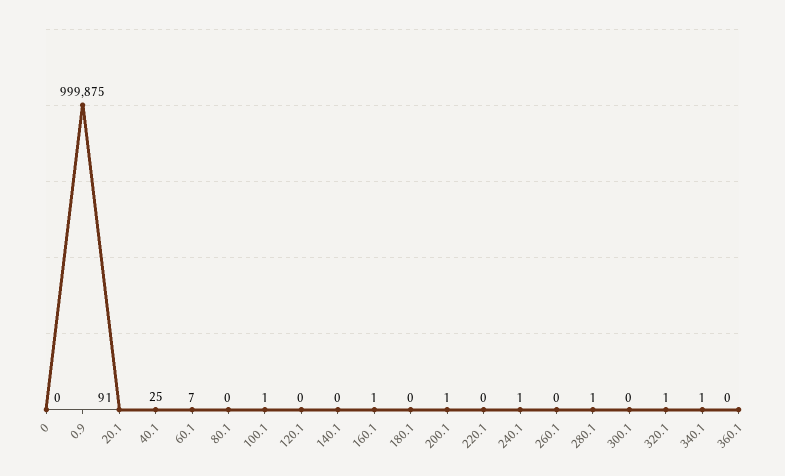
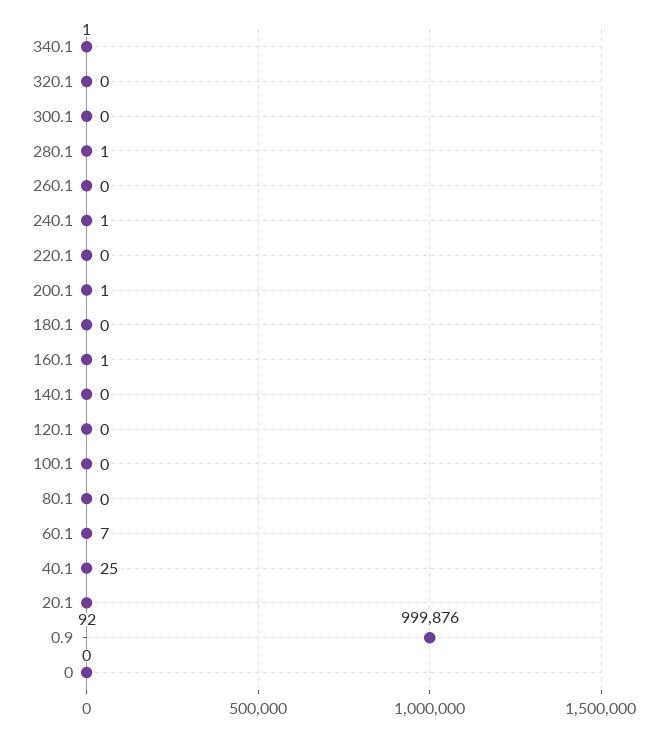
  {
    "0": 0,
-   "0.9": 999875,
+   "0.9": 999876,
-   "20.1": 91,
+   "20.1": 92,
    "40.1": 25,
    "60.1": 7,
    "80.1": 0,
-   "100.1": 1,
+   "100.1": 0,
    "120.1": 0,
    "140.1": 0,
    "160.1": 1,
    "180.1": 0,
    "200.1": 1,
    "220.1": 0,
    "240.1": 1,
    "260.1": 0,
    "280.1": 1,
    "300.1": 0,
-   "320.1": 1,
+   "320.1": 0,
-   "340.1": 1,
+   "340.1": 1
-   "360.1": 0
  }

